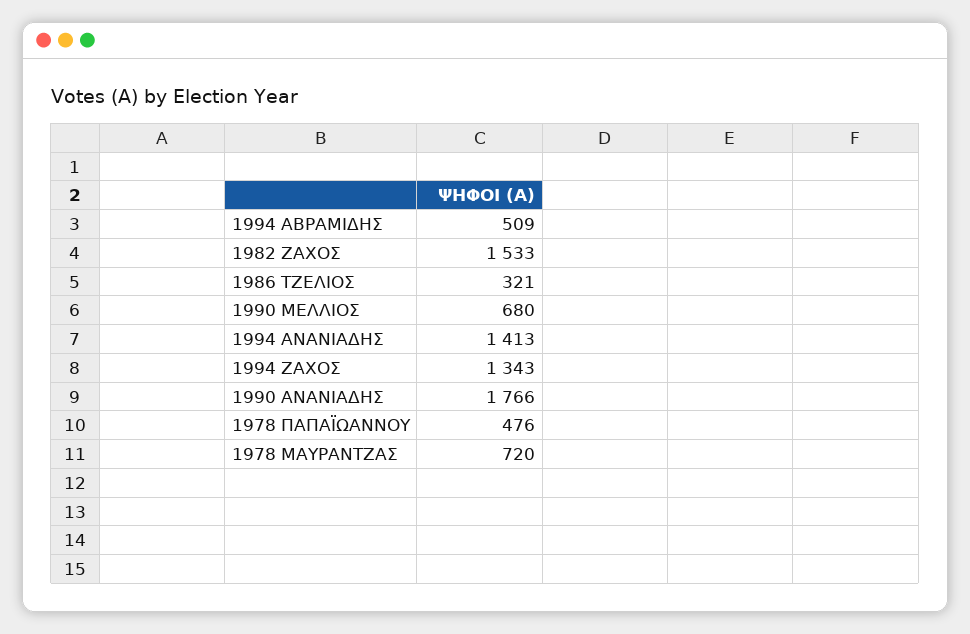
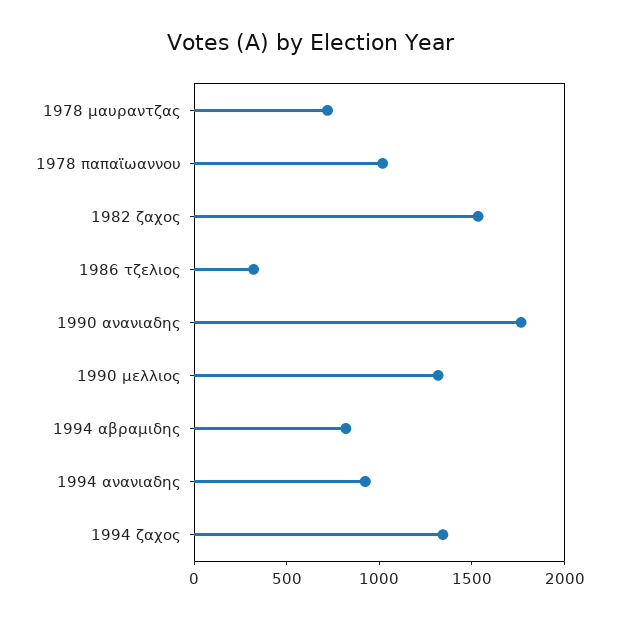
  {
-   "1994 ΑΒΡΑΜΙΔΗΣ": 509,
+   "1994 ΑΒΡΑΜΙΔΗΣ": 800,
    "1982 ΖΑΧΟΣ": 1533,
    "1986 ΤΖΕΛΙΟΣ": 321,
-   "1990 ΜΕΛΛΙΟΣ": 680,
+   "1990 ΜΕΛΛΙΟΣ": 1300,
-   "1994 ΑΝΑΝΙΑΔΗΣ": 1413,
+   "1994 ΑΝΑΝΙΑΔΗΣ": 900,
    "1994 ΖΑΧΟΣ": 1343,
    "1990 ΑΝΑΝΙΑΔΗΣ": 1766,
-   "1978 ΠΑΠΑΪΩΑΝΝΟΥ": 476,
+   "1978 ΠΑΠΑΪΩΑΝΝΟΥ": 1000,
    "1978 ΜΑΥΡΑΝΤΖΑΣ": 720
  }

